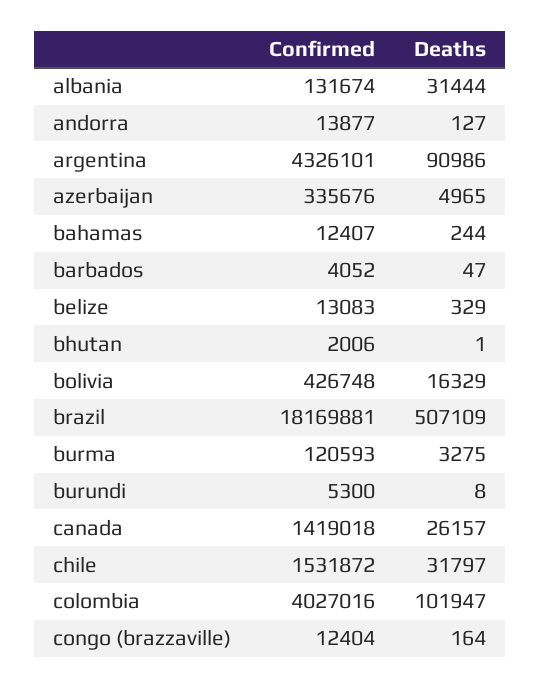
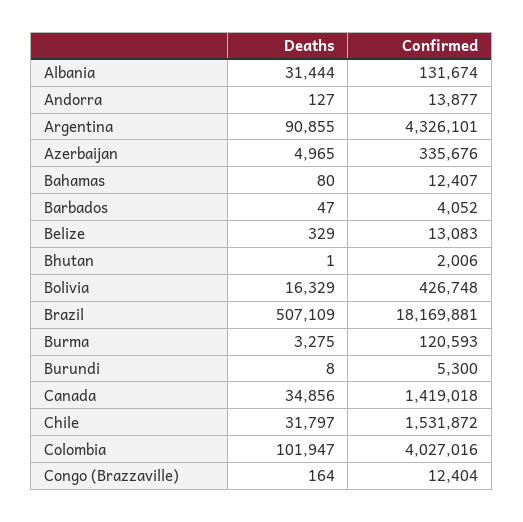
  {
    "Confirmed": {
      "albania": 131674,
      "andorra": 13877,
      "argentina": 4326101,
      "azerbaijan": 335676,
      "bahamas": 12407,
      "barbados": 4052,
      "belize": 13083,
      "bhutan": 2006,
      "bolivia": 426748,
      "brazil": 18169881,
      "burma": 120593,
      "burundi": 5300,
      "canada": 1419018,
      "chile": 1531872,
      "colombia": 4027016,
      "congo (brazzaville)": 12404
    },
    "Deaths": {
      "albania": 31444,
      "andorra": 127,
-     "argentina": 90986,
+     "argentina": 90855,
      "azerbaijan": 4965,
-     "bahamas": 244,
+     "bahamas": 80,
      "barbados": 47,
      "belize": 329,
      "bhutan": 1,
      "bolivia": 16329,
      "brazil": 507109,
      "burma": 3275,
      "burundi": 8,
-     "canada": 26157,
+     "canada": 34856,
      "chile": 31797,
      "colombia": 101947,
      "congo (brazzaville)": 164
    }
  }

